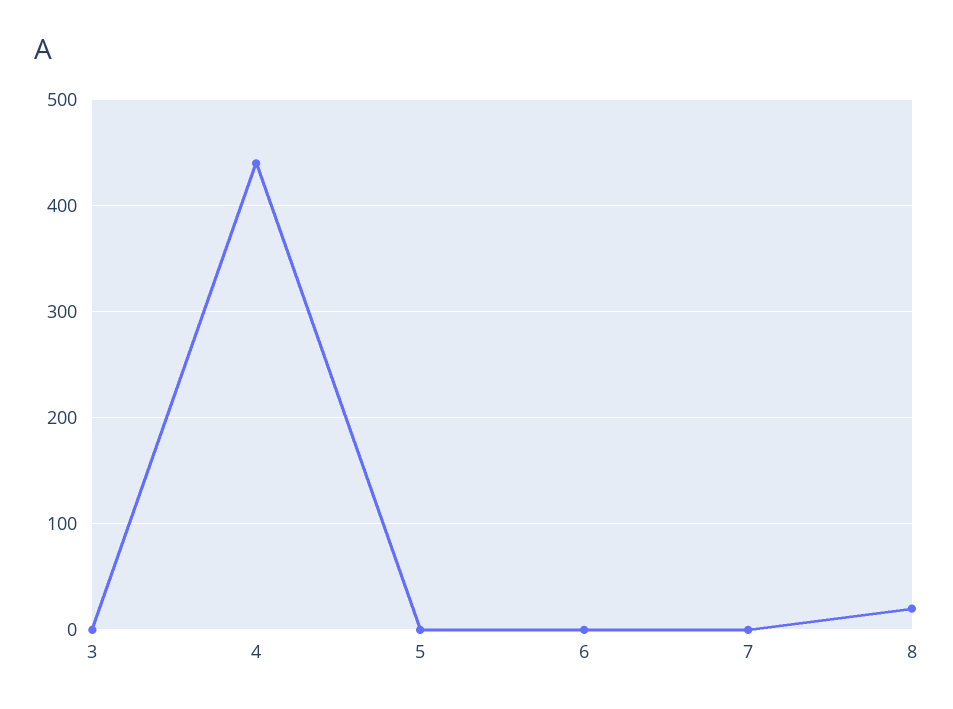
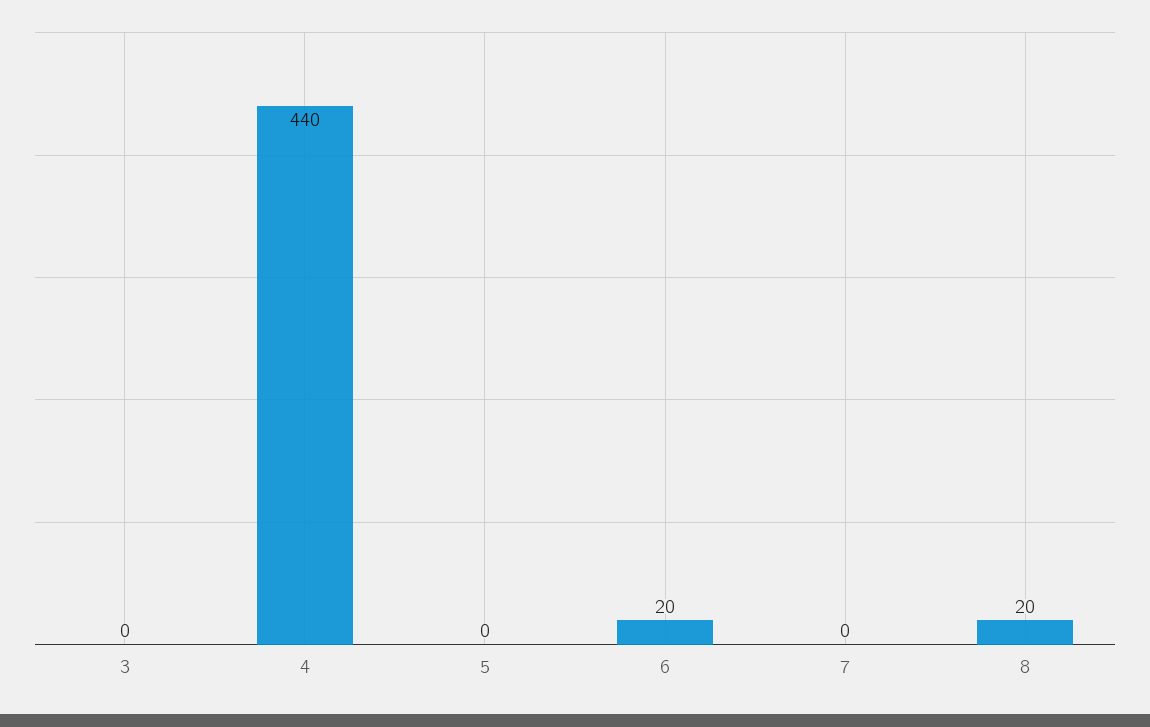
  {
    "3": 0,
    "4": 440,
    "5": 0,
-   "6": 0,
+   "6": 20,
    "7": 0,
    "8": 20
  }

